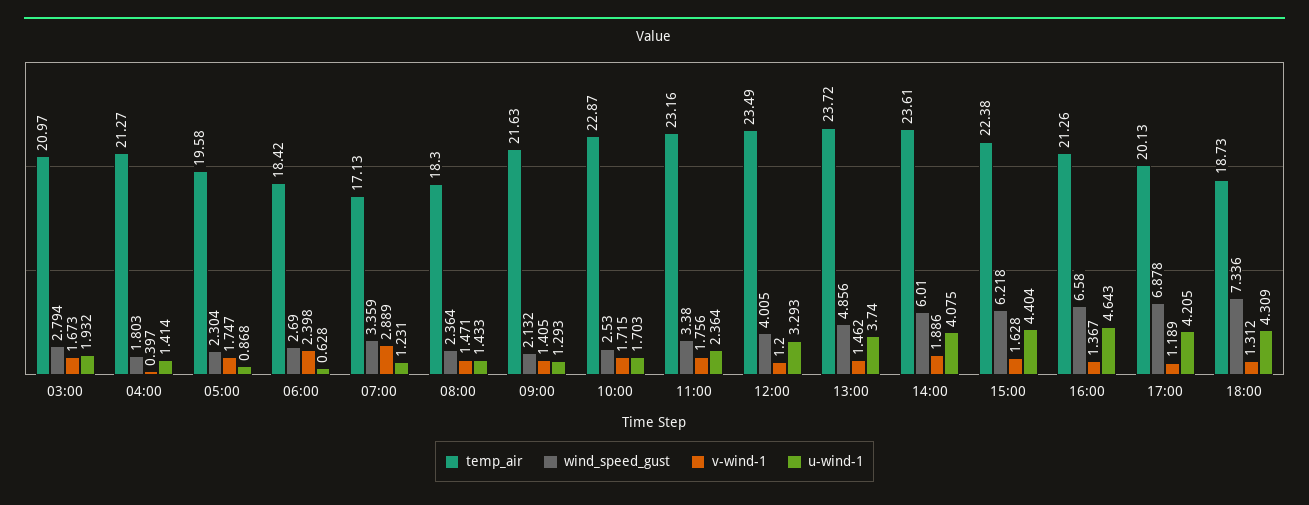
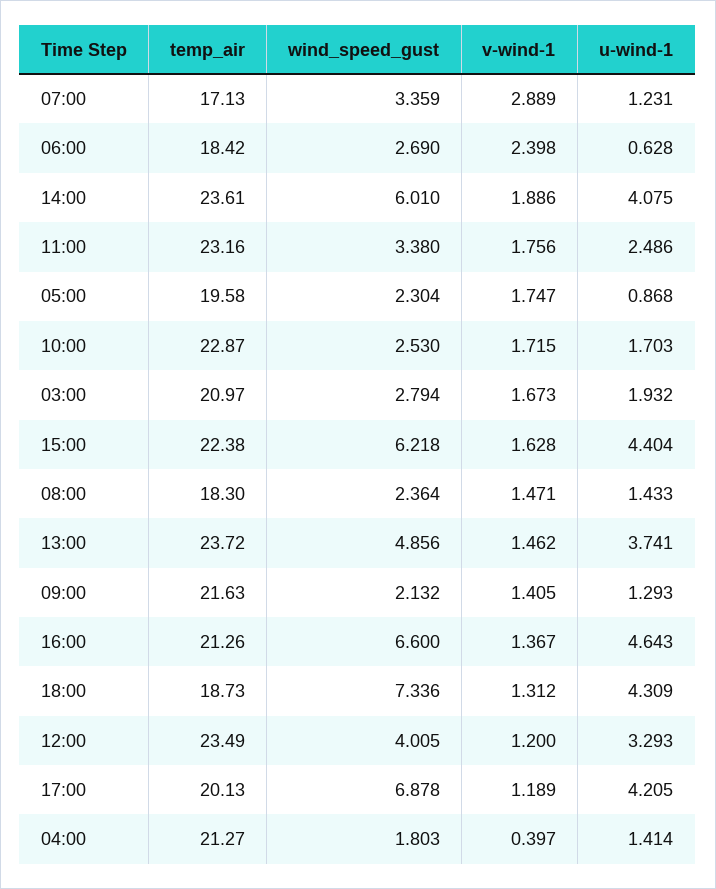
  {
    "temp_air": {
      "03:00": 20.97,
      "04:00": 21.27,
      "05:00": 19.58,
      "06:00": 18.42,
      "07:00": 17.13,
      "08:00": 18.3,
      "09:00": 21.63,
      "10:00": 22.87,
      "11:00": 23.16,
      "12:00": 23.49,
      "13:00": 23.72,
      "14:00": 23.61,
      "15:00": 22.38,
      "16:00": 21.26,
      "17:00": 20.13,
      "18:00": 18.73
    },
    "wind_speed_gust": {
      "03:00": 2.794,
      "04:00": 1.803,
      "05:00": 2.304,
      "06:00": 2.69,
      "07:00": 3.359,
      "08:00": 2.364,
      "09:00": 2.132,
      "10:00": 2.53,
      "11:00": 3.38,
      "12:00": 4.005,
      "13:00": 4.856,
      "14:00": 6.01,
      "15:00": 6.218,
-     "16:00": 6.58,
+     "16:00": 6.6,
      "17:00": 6.878,
      "18:00": 7.336
    },
    "v-wind-1": {
      "03:00": 1.673,
      "04:00": 0.397,
      "05:00": 1.747,
      "06:00": 2.398,
      "07:00": 2.889,
      "08:00": 1.471,
      "09:00": 1.405,
      "10:00": 1.715,
      "11:00": 1.756,
      "12:00": 1.2,
      "13:00": 1.462,
      "14:00": 1.886,
      "15:00": 1.628,
      "16:00": 1.367,
      "17:00": 1.189,
      "18:00": 1.312
    },
    "u-wind-1": {
      "03:00": 1.932,
      "04:00": 1.414,
      "05:00": 0.868,
      "06:00": 0.628,
      "07:00": 1.231,
      "08:00": 1.433,
      "09:00": 1.293,
      "10:00": 1.703,
-     "11:00": 2.364,
+     "11:00": 2.486,
      "12:00": 3.293,
-     "13:00": 3.74,
+     "13:00": 3.741,
      "14:00": 4.075,
      "15:00": 4.404,
      "16:00": 4.643,
      "17:00": 4.205,
      "18:00": 4.309
    }
  }

